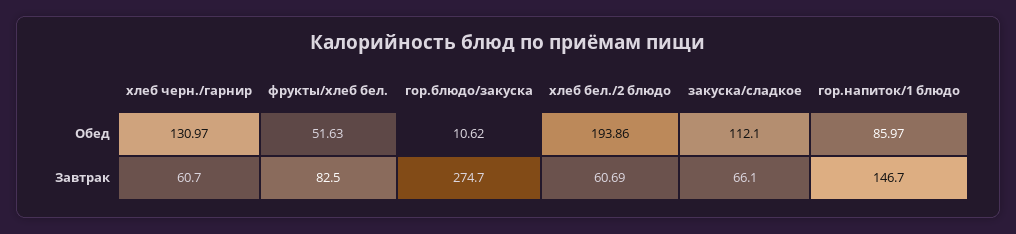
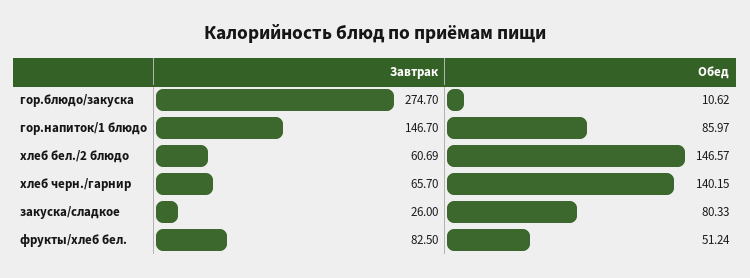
  {
    "хлеб черн./гарнир": {
-     "Обед": 130.97,
+     "Обед": 140.15,
-     "Завтрак": 60.7
+     "Завтрак": 65.7
    },
    "фрукты/хлеб бел.": {
-     "Обед": 51.63,
+     "Обед": 51.24,
      "Завтрак": 82.5
    },
    "гор.блюдо/закуска": {
      "Обед": 10.62,
      "Завтрак": 274.7
    },
    "хлеб бел./2 блюдо": {
-     "Обед": 193.86,
+     "Обед": 146.57,
      "Завтрак": 60.69
    },
    "закуска/сладкое": {
-     "Обед": 112.1,
+     "Обед": 80.33,
-     "Завтрак": 66.1
+     "Завтрак": 26
    },
    "гор.напиток/1 блюдо": {
      "Обед": 85.97,
      "Завтрак": 146.7
    }
  }

